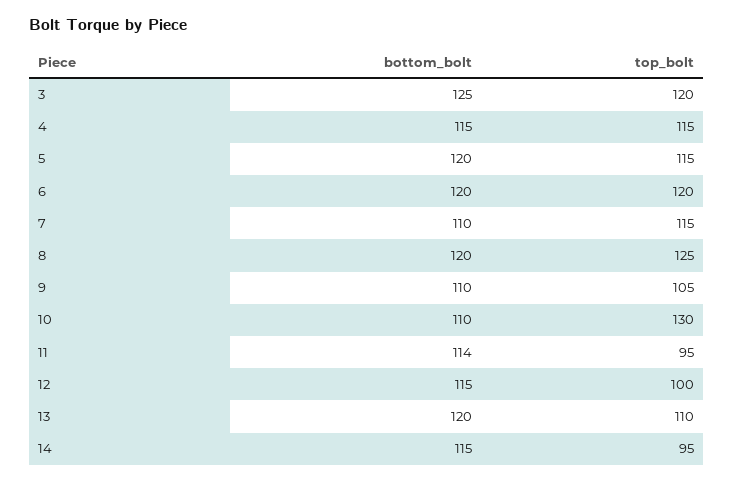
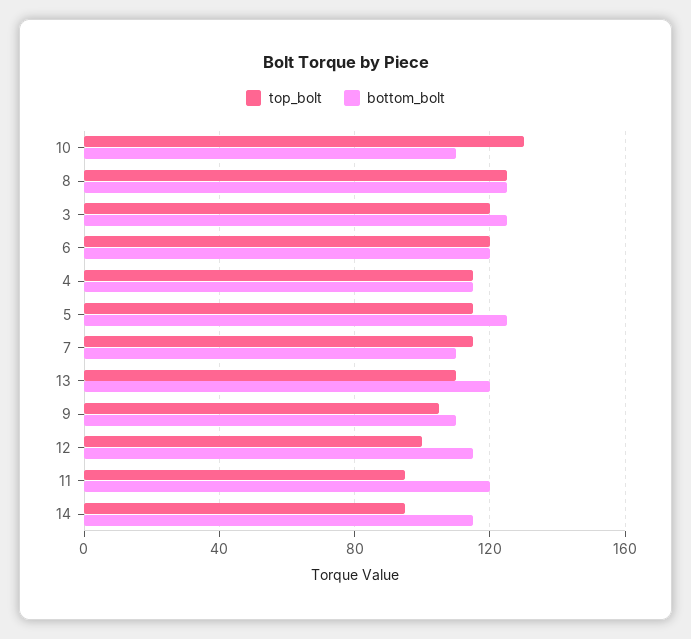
  {
    "bottom_bolt": {
      "3": 125,
      "4": 115,
-     "5": 120,
+     "5": 125,
      "6": 120,
      "7": 110,
-     "8": 120,
+     "8": 125,
      "9": 110,
      "10": 110,
-     "11": 114,
+     "11": 120,
      "12": 115,
      "13": 120,
      "14": 115
    },
    "top_bolt": {
      "3": 120,
      "4": 115,
      "5": 115,
      "6": 120,
      "7": 115,
      "8": 125,
      "9": 105,
      "10": 130,
      "11": 95,
      "12": 100,
      "13": 110,
      "14": 95
    }
  }

